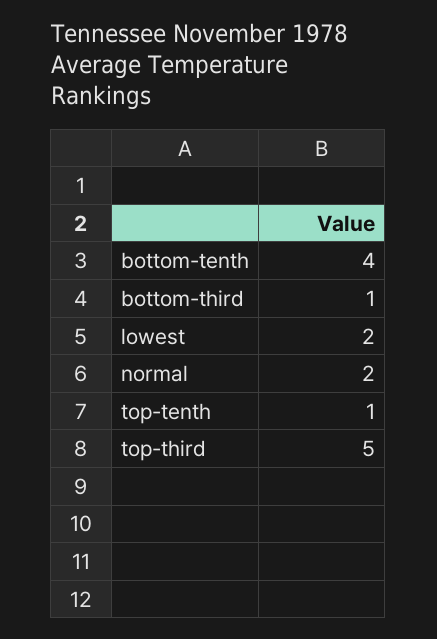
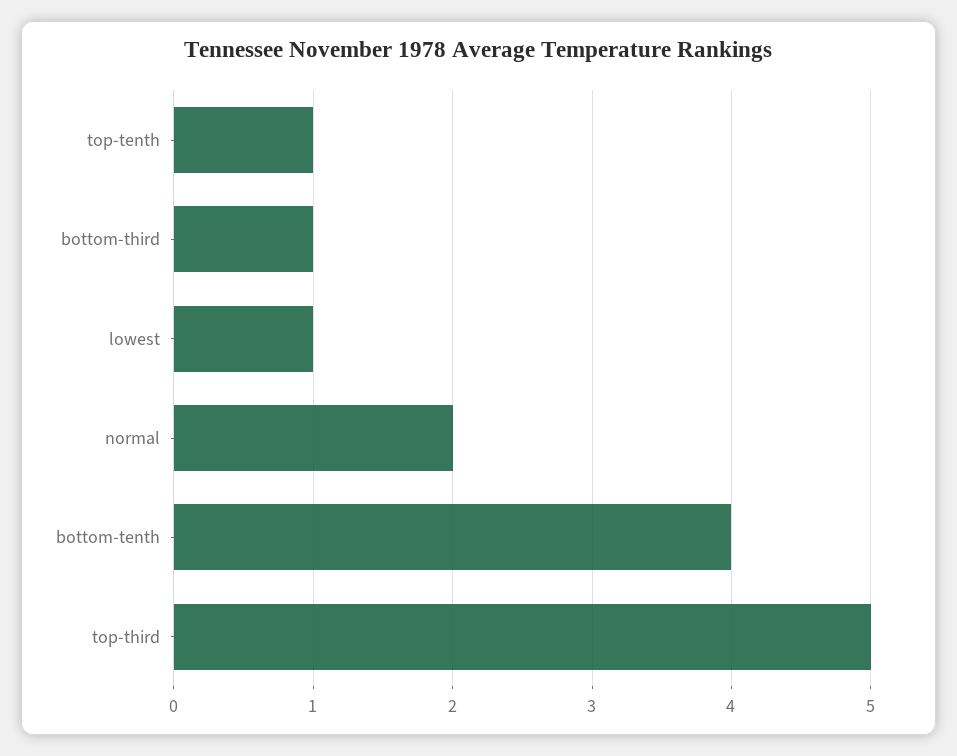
  {
    "bottom-tenth": 4,
    "bottom-third": 1,
-   "lowest": 2,
+   "lowest": 1,
    "normal": 2,
    "top-tenth": 1,
    "top-third": 5
  }

